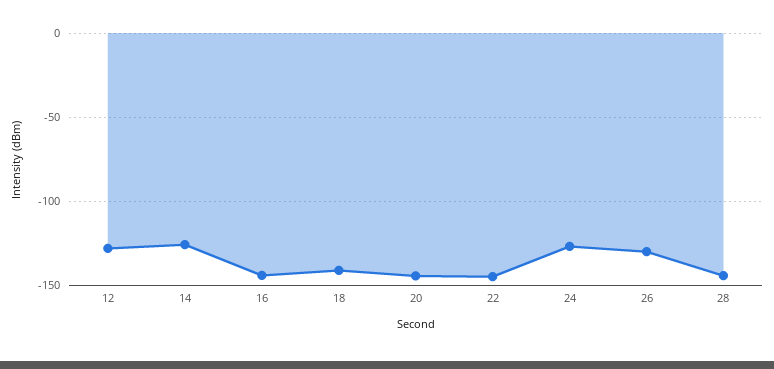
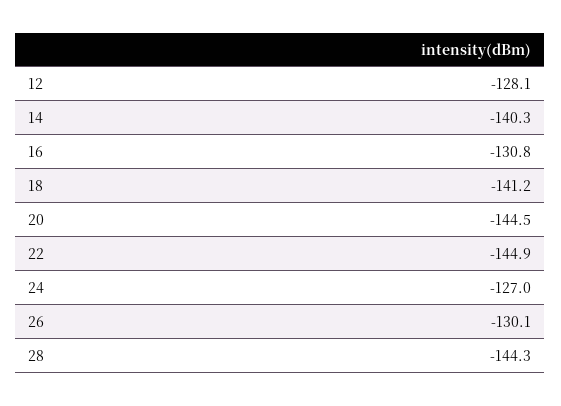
  {
    "12": -128.1,
-   "14": -125,
+   "14": -140.3,
-   "16": -145,
+   "16": -130.8,
    "18": -141.2,
    "20": -144.5,
    "22": -144.9,
    "24": -127,
    "26": -130.1,
    "28": -144.3
  }

